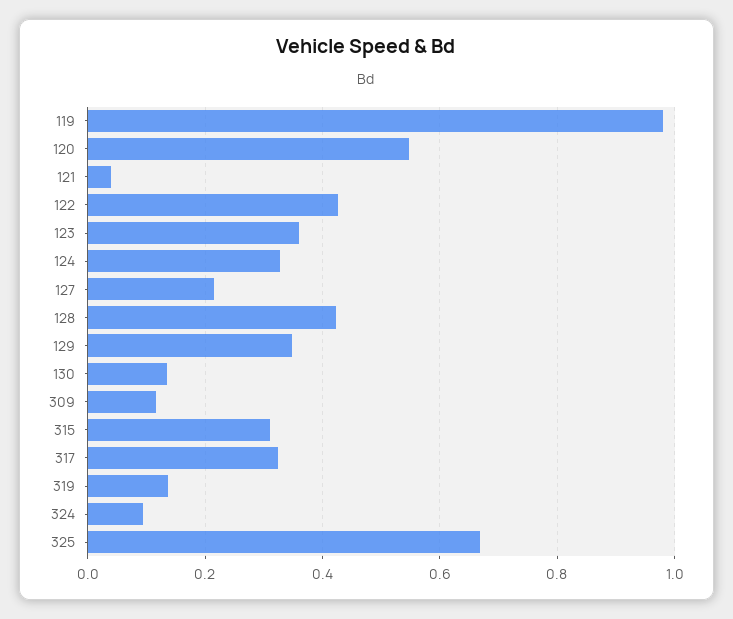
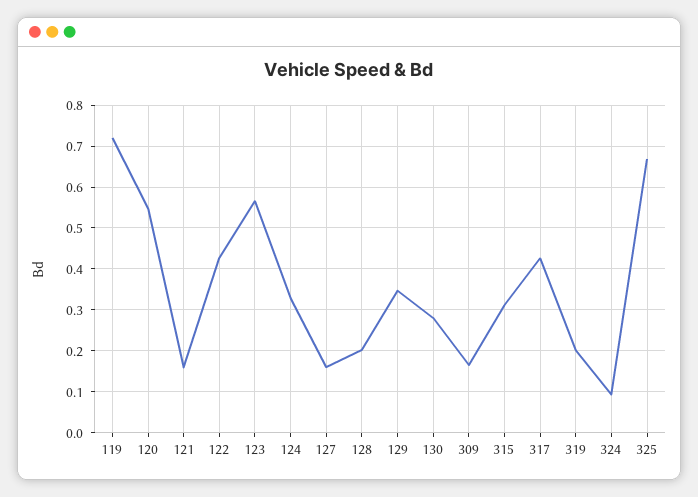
  {
-   "119": 0.98,
+   "119": 0.72,
    "120": 0.54,
-   "121": 0.04,
+   "121": 0.16,
    "122": 0.42,
-   "123": 0.36,
+   "123": 0.56,
    "124": 0.32,
-   "127": 0.22,
+   "127": 0.16,
-   "128": 0.42,
+   "128": 0.2,
    "129": 0.34,
-   "130": 0.14,
+   "130": 0.28,
-   "309": 0.12,
+   "309": 0.16,
    "315": 0.32,
-   "317": 0.32,
+   "317": 0.42,
-   "319": 0.14,
+   "319": 0.2,
    "324": 0.1,
    "325": 0.66
  }

